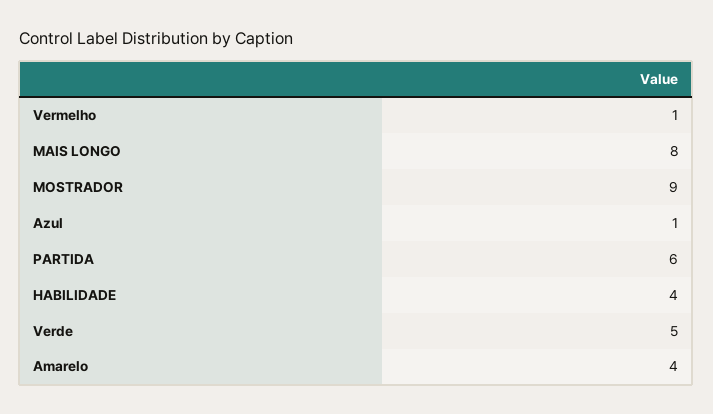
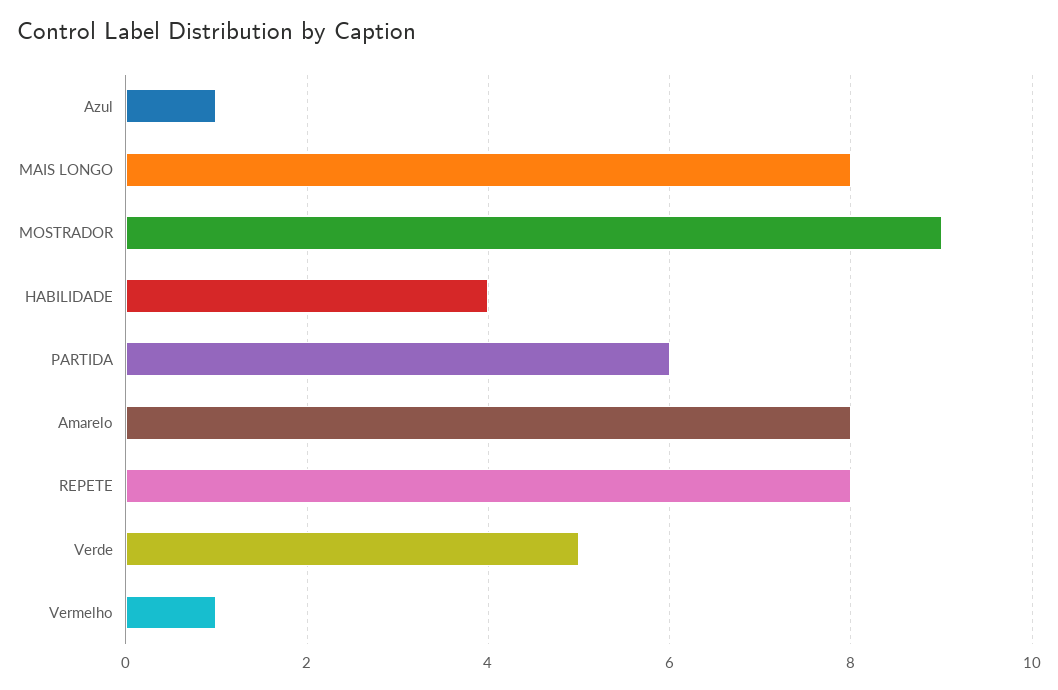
  {
    "Vermelho": 1,
    "MAIS LONGO": 8,
    "MOSTRADOR": 9,
    "Azul": 1,
    "PARTIDA": 6,
    "HABILIDADE": 4,
    "Verde": 5,
-   "Amarelo": 4
+   "Amarelo": 8,
+   "REPETE": 8
  }

